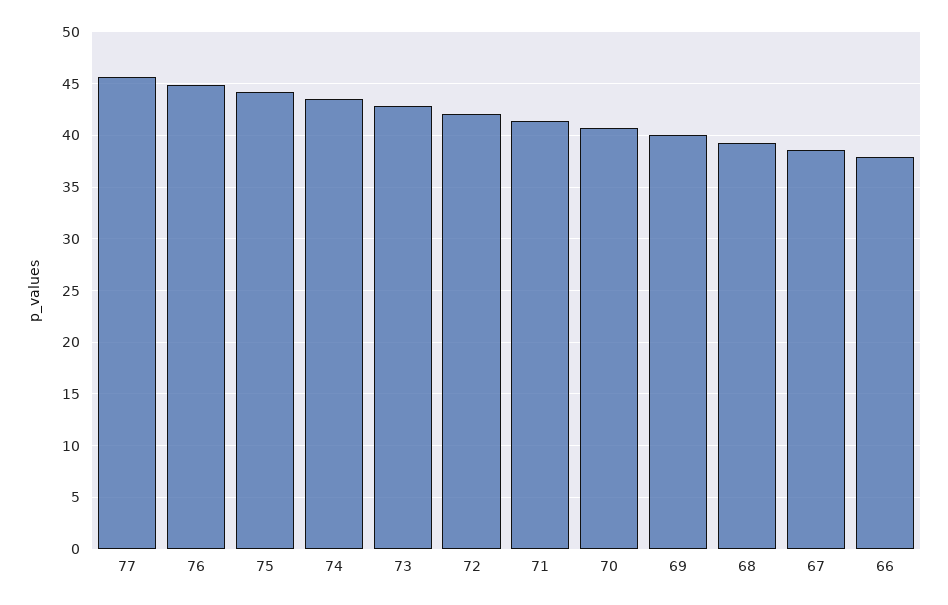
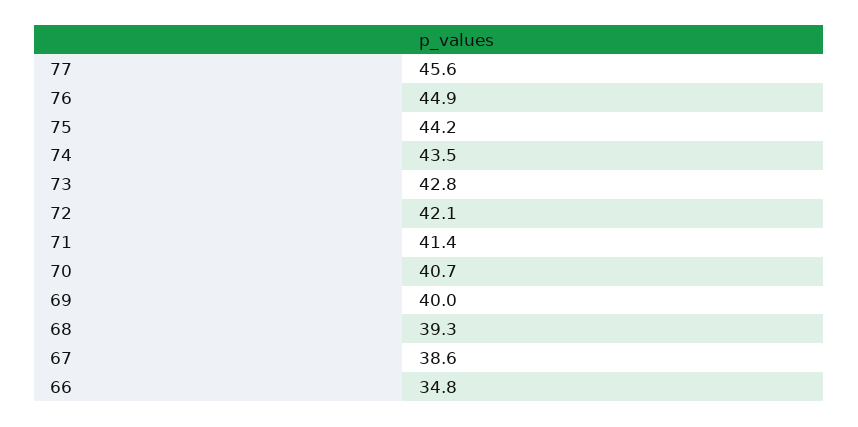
  {
    "77": 45.6,
    "76": 44.9,
    "75": 44.2,
    "74": 43.5,
    "73": 42.8,
    "72": 42.1,
    "71": 41.4,
    "70": 40.7,
    "69": 40,
    "68": 39.3,
    "67": 38.6,
-   "66": 38
+   "66": 34.8
  }

